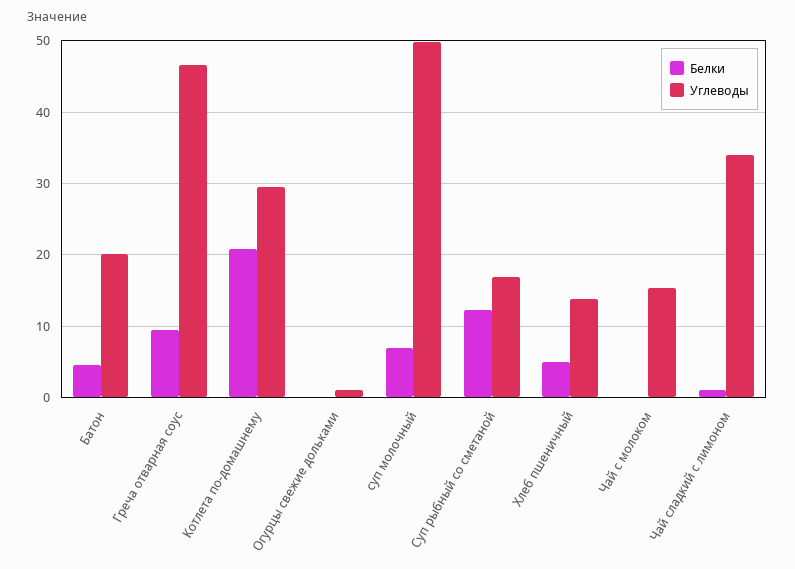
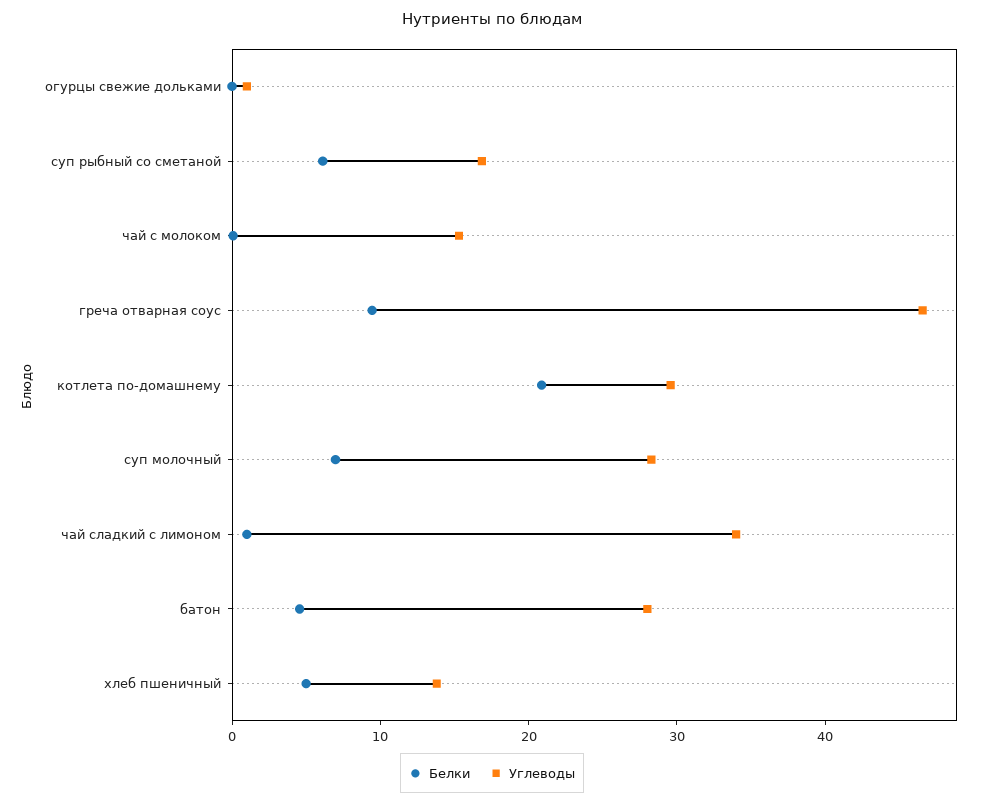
  {
    "Белки": {
      "Батон": 5,
      "Греча отварная соус": 9,
      "Котлета по-домашнему": 21,
      "Огурцы свежие дольками": 0,
      "суп молочный": 7,
-     "Суп рыбный со сметаной": 12,
+     "Суп рыбный со сметаной": 6,
      "Хлеб пшеничный": 5,
      "Чай с молоком": 0,
      "Чай сладкий с лимоном": 1
    },
    "Углеводы": {
-     "Батон": 20,
+     "Батон": 28,
      "Греча отварная соус": 47,
      "Котлета по-домашнему": 30,
      "Огурцы свежие дольками": 1,
-     "суп молочный": 50,
+     "суп молочный": 28,
      "Суп рыбный со сметаной": 17,
      "Хлеб пшеничный": 14,
      "Чай с молоком": 15,
      "Чай сладкий с лимоном": 34
    }
  }

